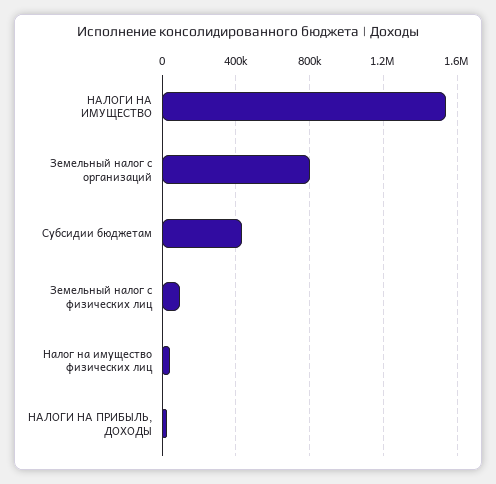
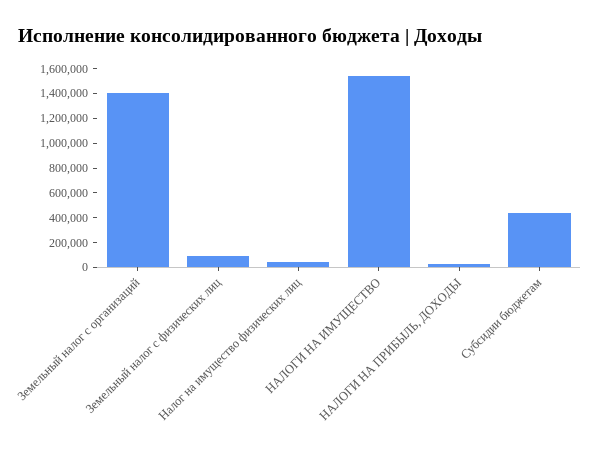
  {
    "НАЛОГИ НА ИМУЩЕСТВО": 1550000,
-   "Земельный налог с организаций": 800000,
+   "Земельный налог с организаций": 1400000,
    "Субсидии бюджетам": 450000,
    "Земельный налог с физических лиц": 100000,
    "Налог на имущество физических лиц": 50000,
    "НАЛОГИ НА ПРИБЫЛЬ, ДОХОДЫ": 50000
  }

